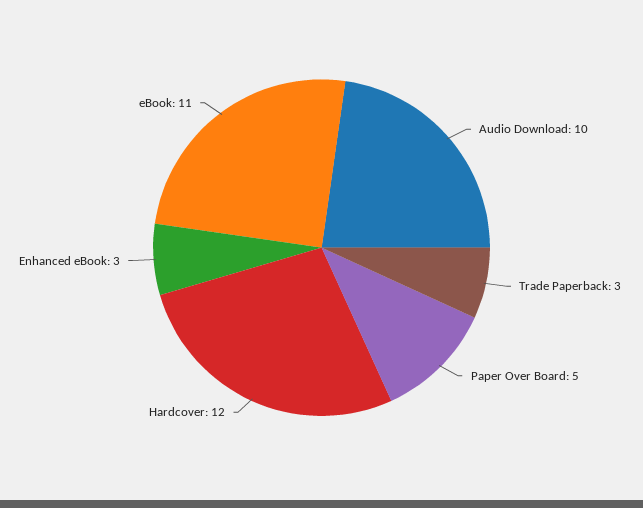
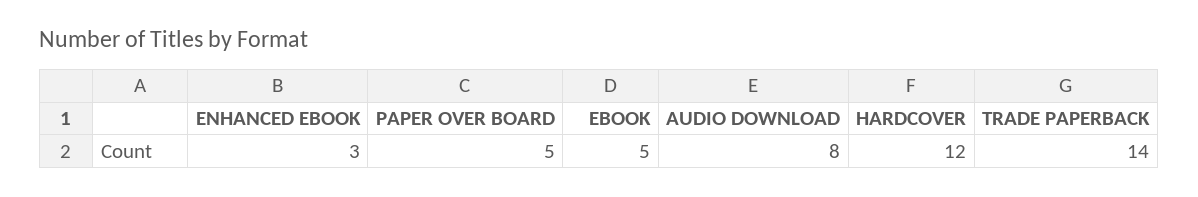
  {
-   "Audio Download": 10,
+   "Audio Download": 8,
-   "Trade Paperback": 3,
+   "Trade Paperback": 14,
    "Paper Over Board": 5,
    "Hardcover": 12,
    "Enhanced eBook": 3,
-   "eBook": 11
+   "eBook": 5
  }

